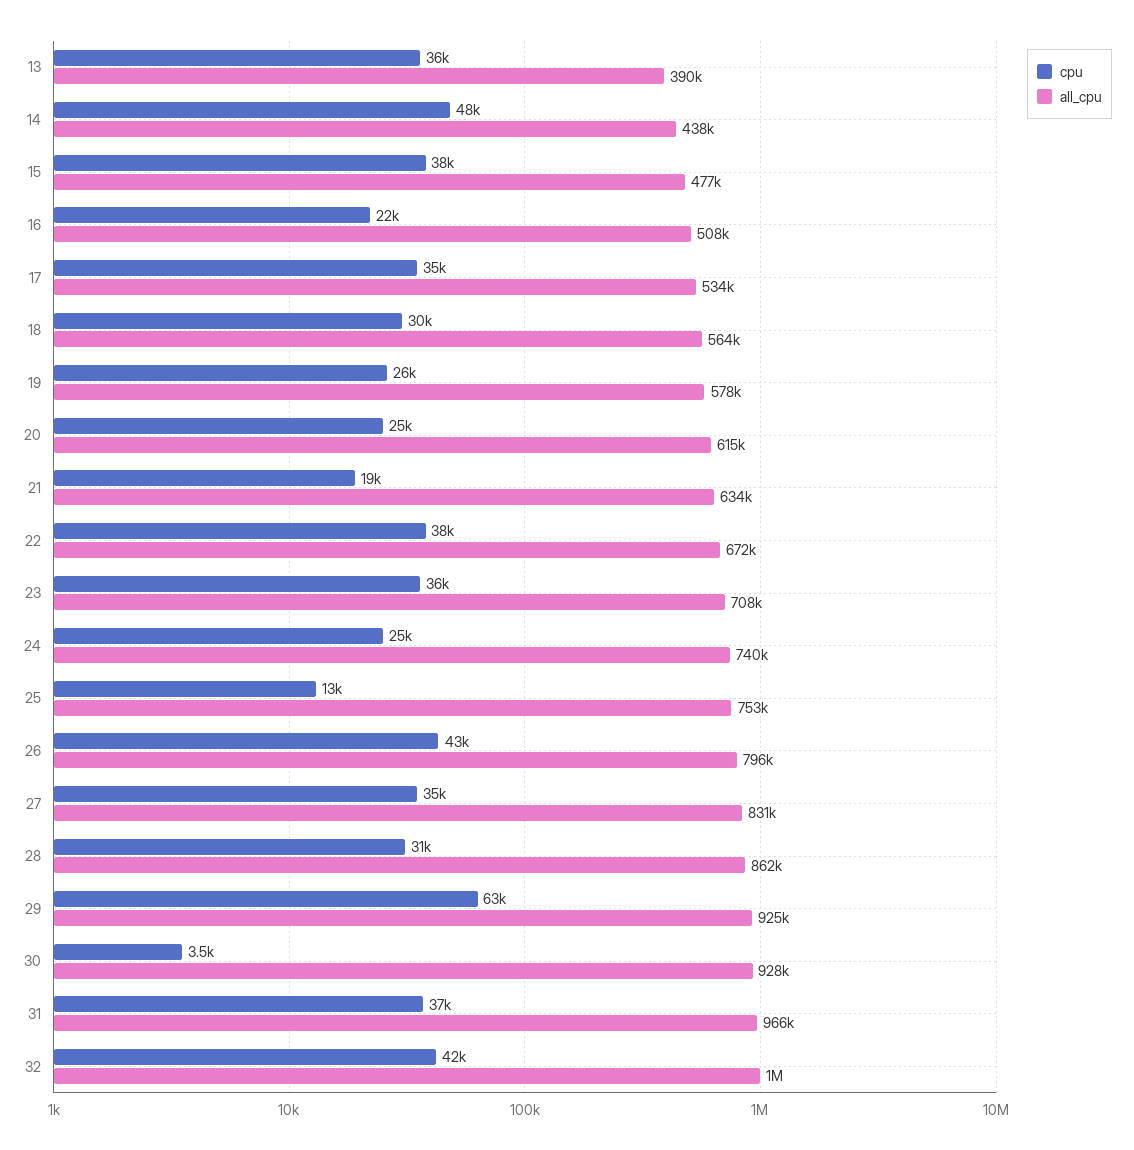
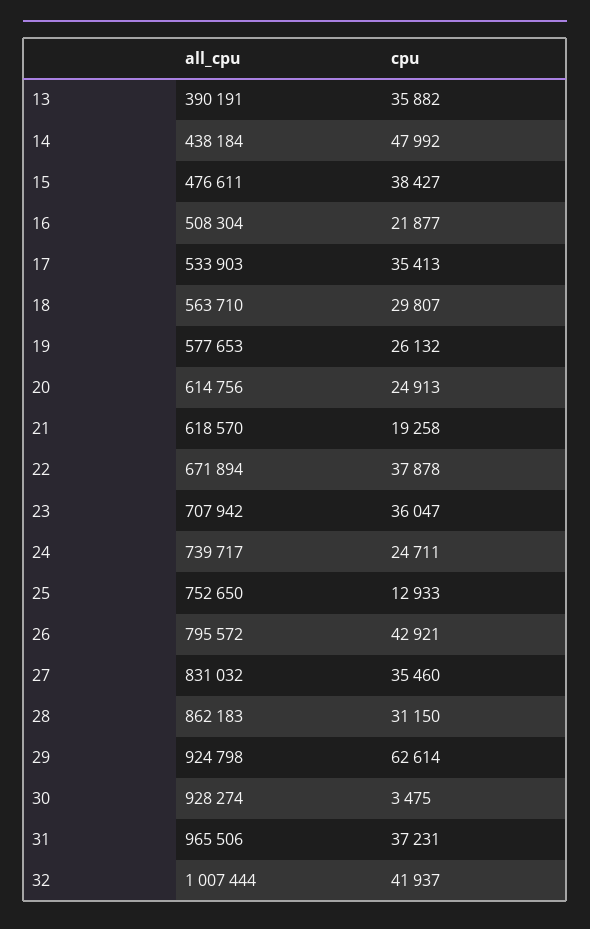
  {
    "cpu": {
      "13": 35882,
      "14": 47992,
      "15": 38427,
      "16": 21877,
      "17": 35413,
      "18": 29807,
      "19": 26132,
      "20": 24913,
      "21": 19258,
      "22": 37878,
      "23": 36047,
      "24": 24711,
      "25": 12933,
      "26": 42921,
      "27": 35460,
      "28": 31150,
      "29": 62614,
      "30": 3475,
      "31": 37231,
      "32": 41937
    },
    "all_cpu": {
      "13": 390191,
      "14": 438184,
      "15": 476611,
      "16": 508304,
      "17": 533903,
      "18": 563710,
      "19": 577653,
      "20": 614756,
-     "21": 634000,
+     "21": 618570,
      "22": 671894,
      "23": 707942,
      "24": 739717,
      "25": 752650,
      "26": 795572,
      "27": 831032,
      "28": 862183,
      "29": 924798,
      "30": 928274,
      "31": 965506,
      "32": 1007444
    }
  }

